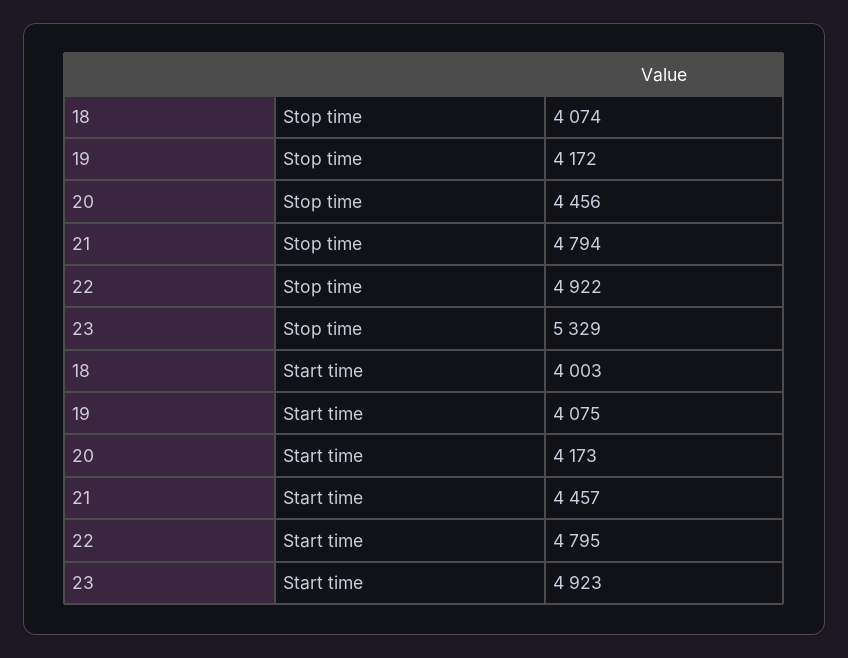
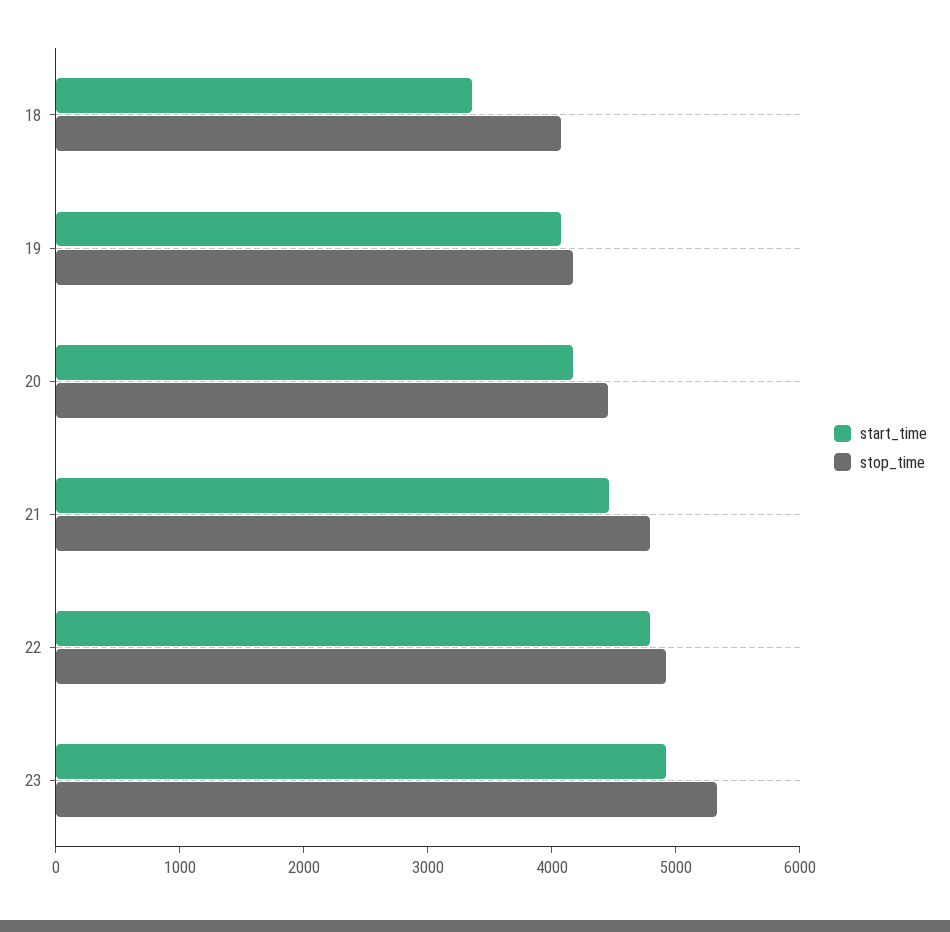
  {
    "Stop time": {
      "18": 4074,
      "19": 4172,
      "20": 4456,
      "21": 4794,
      "22": 4922,
      "23": 5329
    },
    "Start time": {
-     "18": 4003,
+     "18": 3400,
      "19": 4075,
      "20": 4173,
      "21": 4457,
      "22": 4795,
      "23": 4923
    }
  }

